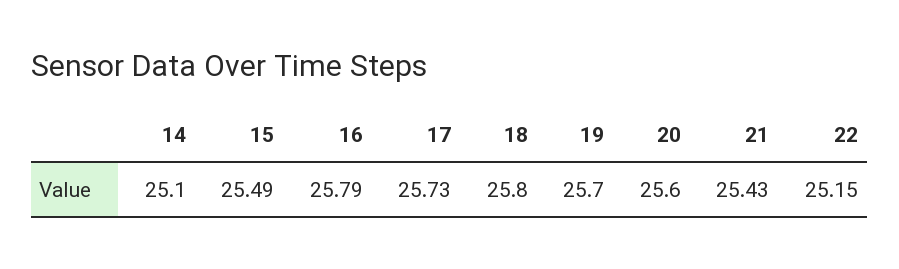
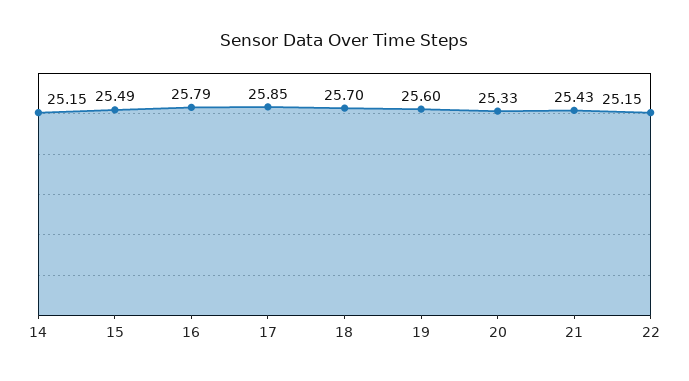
  {
-   "14": 25.1,
+   "14": 25.15,
    "15": 25.49,
    "16": 25.79,
-   "17": 25.73,
+   "17": 25.85,
-   "18": 25.8,
+   "18": 25.7,
-   "19": 25.7,
+   "19": 25.6,
-   "20": 25.6,
+   "20": 25.33,
    "21": 25.43,
    "22": 25.15
  }

